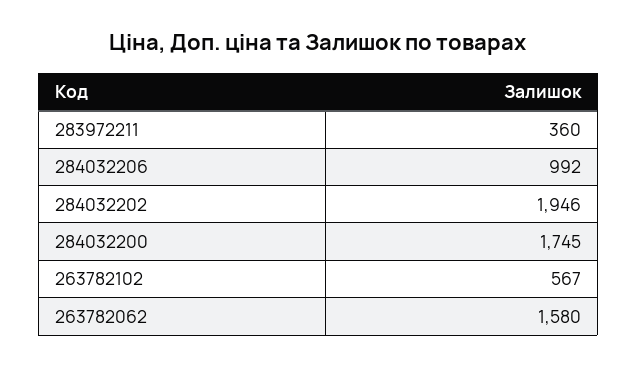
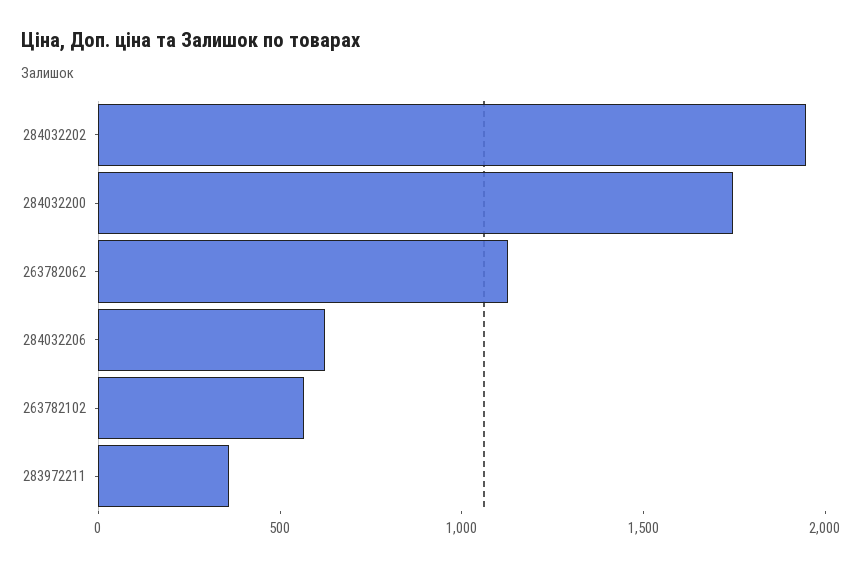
  {
    "283972211": 360,
-   "284032206": 992,
+   "284032206": 600,
    "284032202": 1946,
    "284032200": 1745,
    "263782102": 567,
-   "263782062": 1580
+   "263782062": 1100
  }

